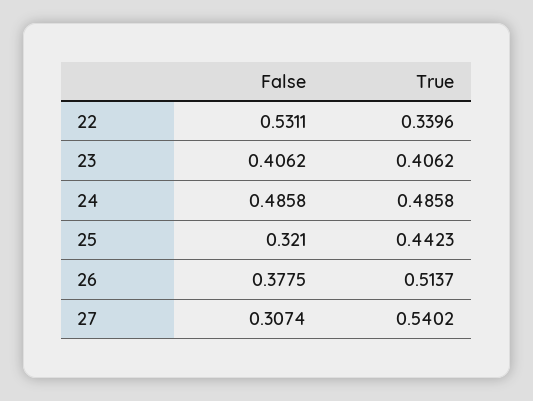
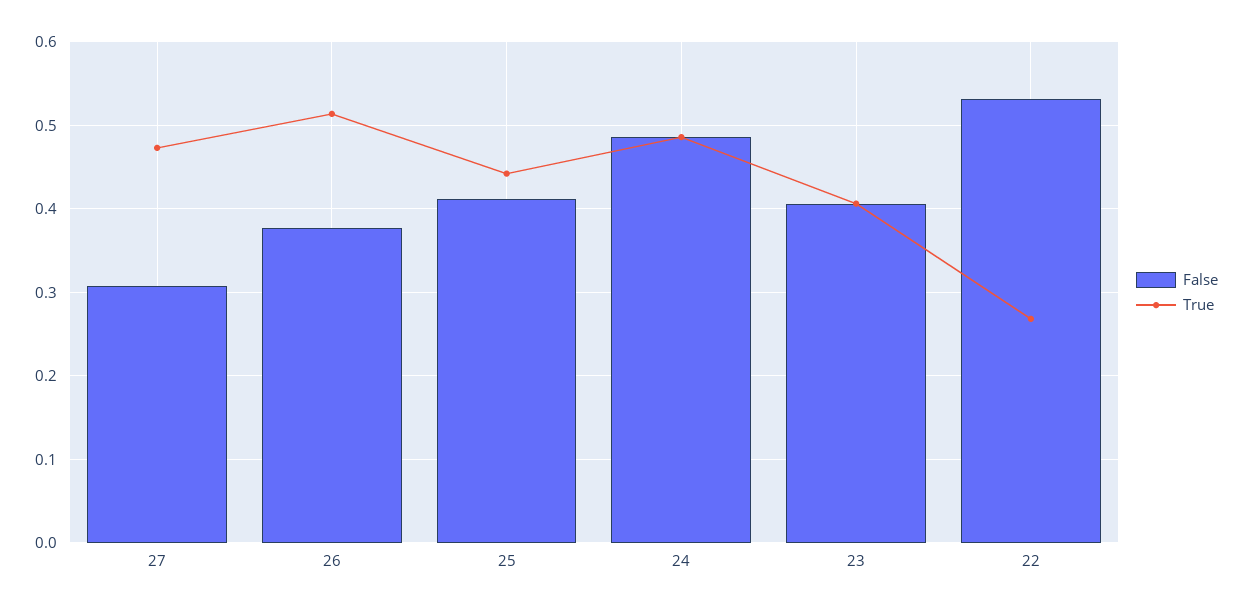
  {
    "False": {
      "22": 0.5311,
      "23": 0.4062,
      "24": 0.4858,
-     "25": 0.321,
+     "25": 0.41,
      "26": 0.3775,
      "27": 0.3074
    },
    "True": {
-     "22": 0.3396,
+     "22": 0.27,
      "23": 0.4062,
      "24": 0.4858,
      "25": 0.4423,
      "26": 0.5137,
-     "27": 0.5402
+     "27": 0.47
    }
  }

